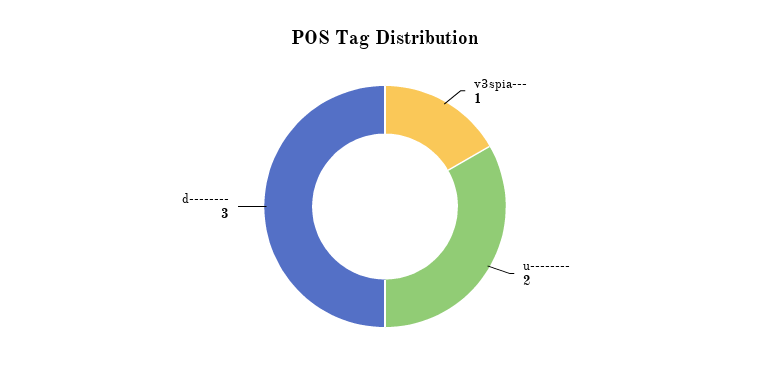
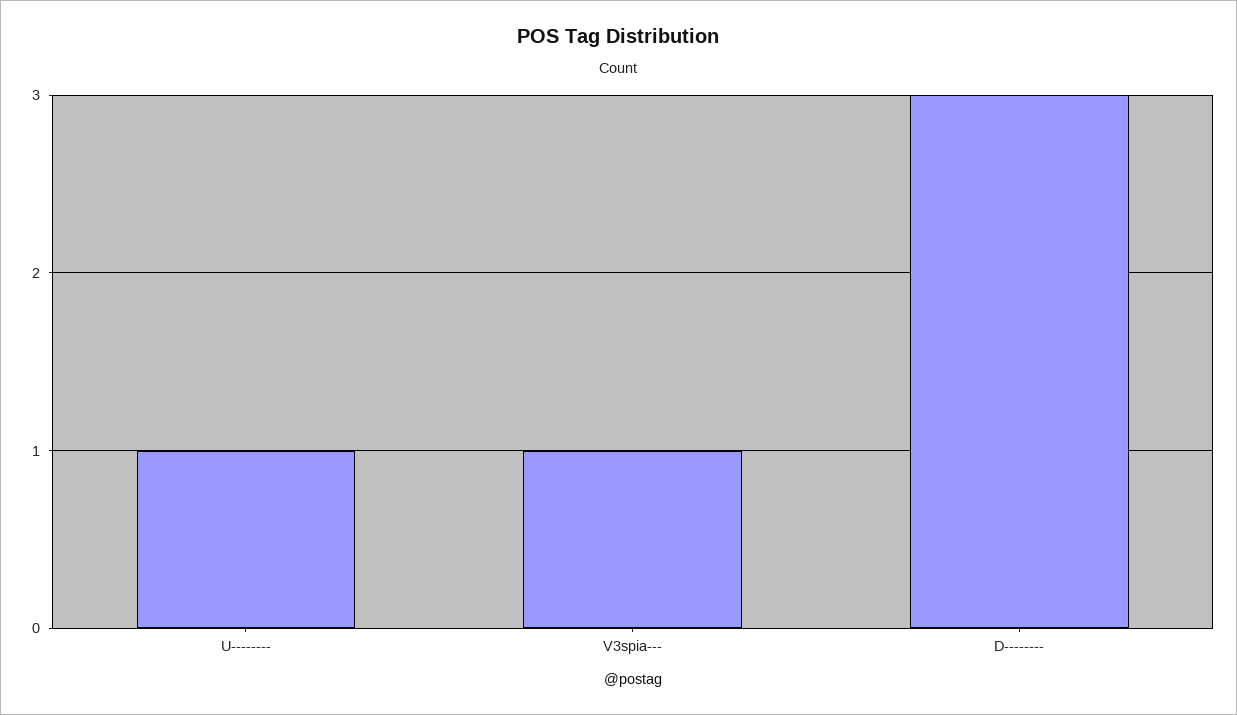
  {
    "v3spia---": 1,
-   "u--------": 2,
+   "u--------": 1,
    "d--------": 3
  }

